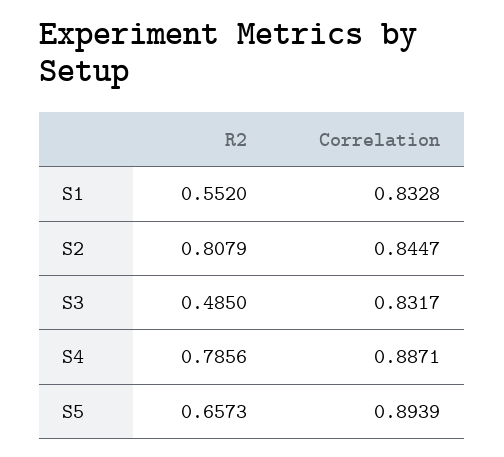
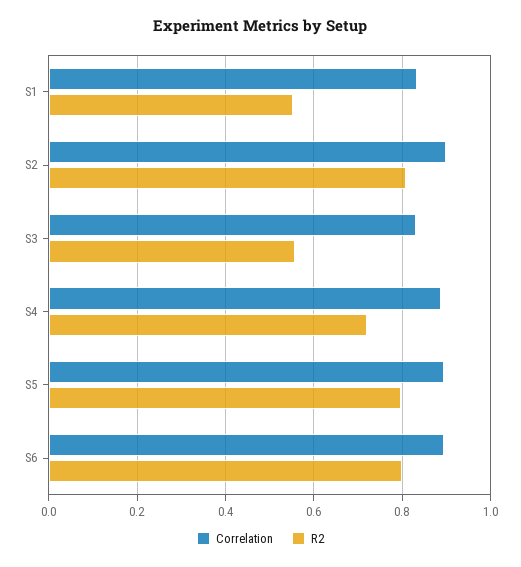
  {
    "R2": {
      "S1": 0.552,
      "S2": 0.8079,
-     "S3": 0.485,
+     "S3": 0.56,
-     "S4": 0.7856,
+     "S4": 0.72,
-     "S5": 0.6573
+     "S5": 0.8,
+     "S6": 0.8
    },
    "Correlation": {
      "S1": 0.8328,
-     "S2": 0.8447,
+     "S2": 0.9,
      "S3": 0.8317,
      "S4": 0.8871,
-     "S5": 0.8939
+     "S5": 0.8939,
+     "S6": 0.9
    }
  }

